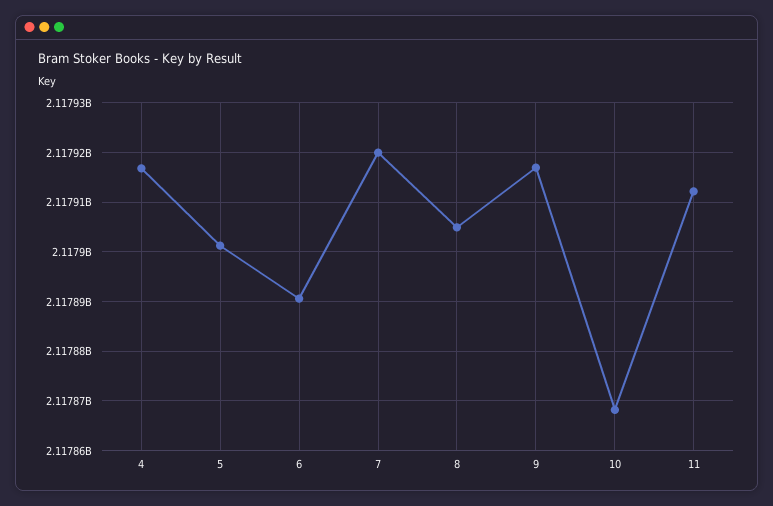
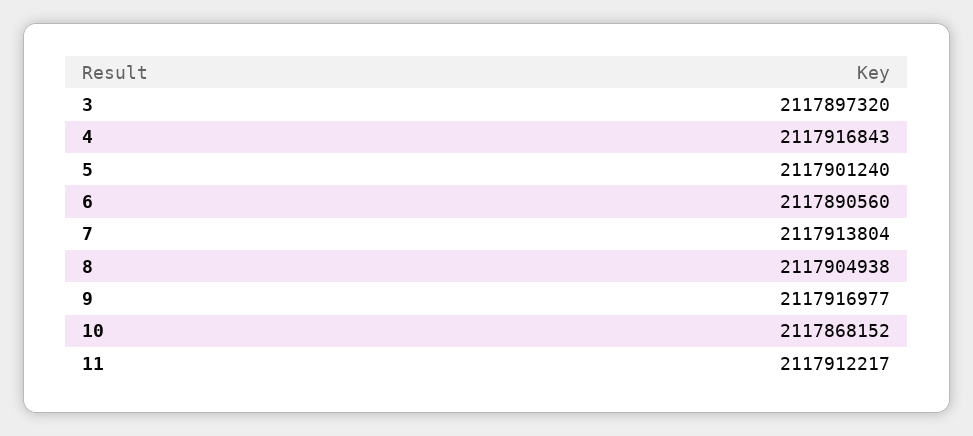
  {
    "4": 2117916843,
    "5": 2117901240,
    "6": 2117890560,
-   "7": 2117920000,
+   "7": 2117913804,
    "8": 2117904938,
    "9": 2117916977,
    "10": 2117868152,
-   "11": 2117912217
+   "11": 2117912217,
+   "3": 2117897320
  }

